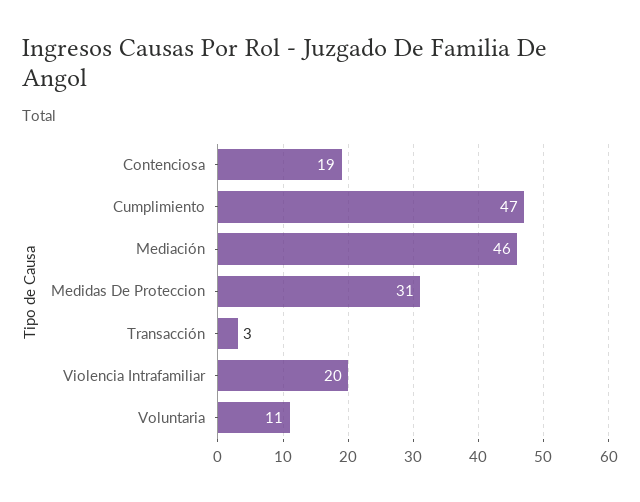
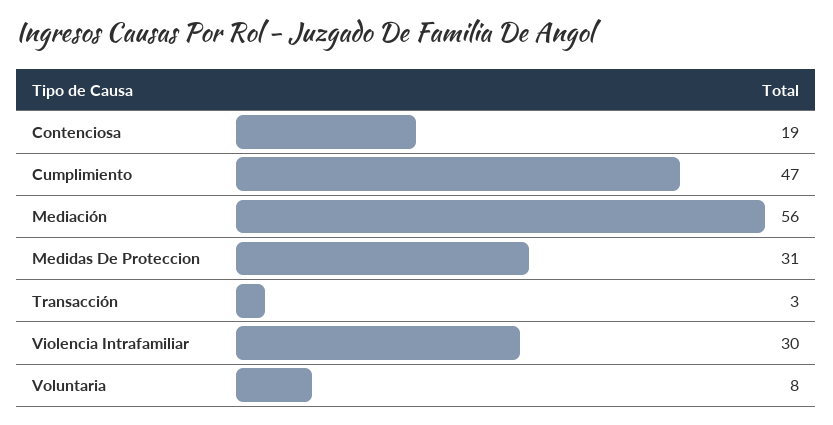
  {
    "Contenciosa": 19,
    "Cumplimiento": 47,
-   "Mediación": 46,
+   "Mediación": 56,
    "Medidas De Proteccion": 31,
    "Transacción": 3,
-   "Violencia Intrafamiliar": 20,
+   "Violencia Intrafamiliar": 30,
-   "Voluntaria": 11
+   "Voluntaria": 8
  }

